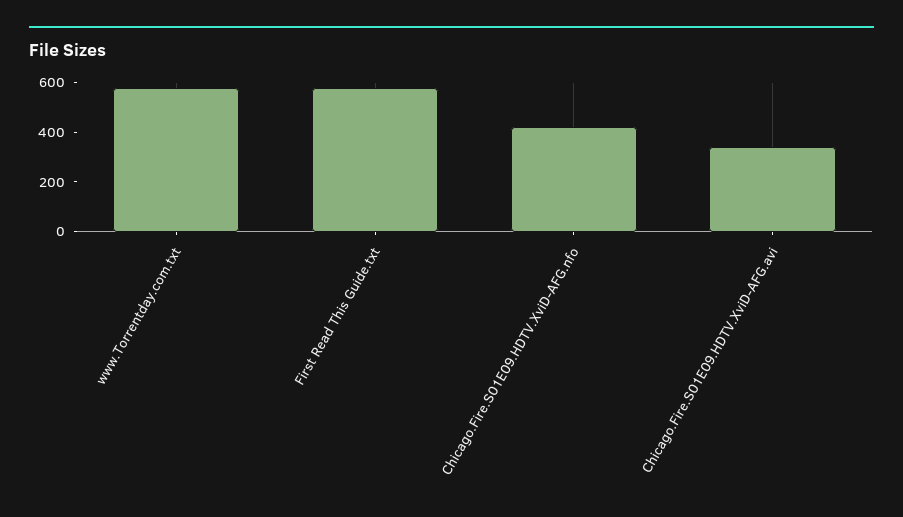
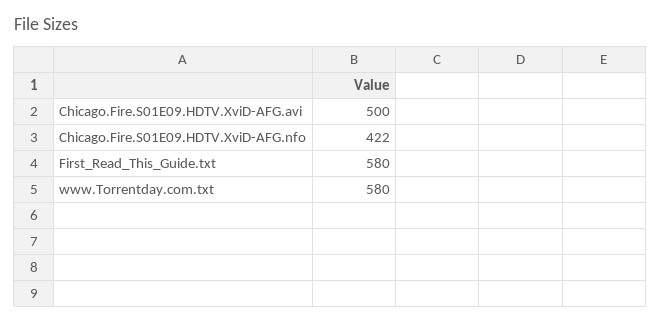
  {
    "www.Torrentday.com.txt": 580,
    "First Read This Guide.txt": 580,
    "Chicago.Fire.S01E09.HDTV.XviD-AFG.nfo": 422,
-   "Chicago.Fire.S01E09.HDTV.XviD-AFG.avi": 350
+   "Chicago.Fire.S01E09.HDTV.XviD-AFG.avi": 500
  }

